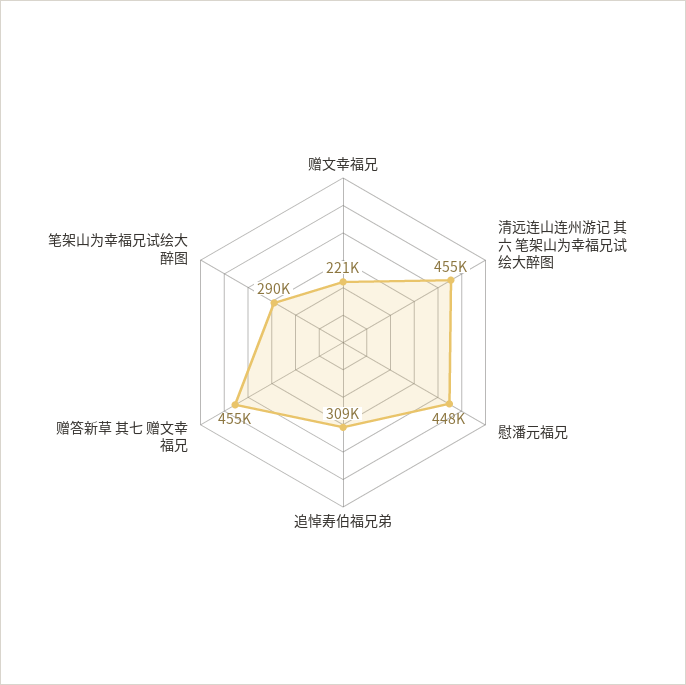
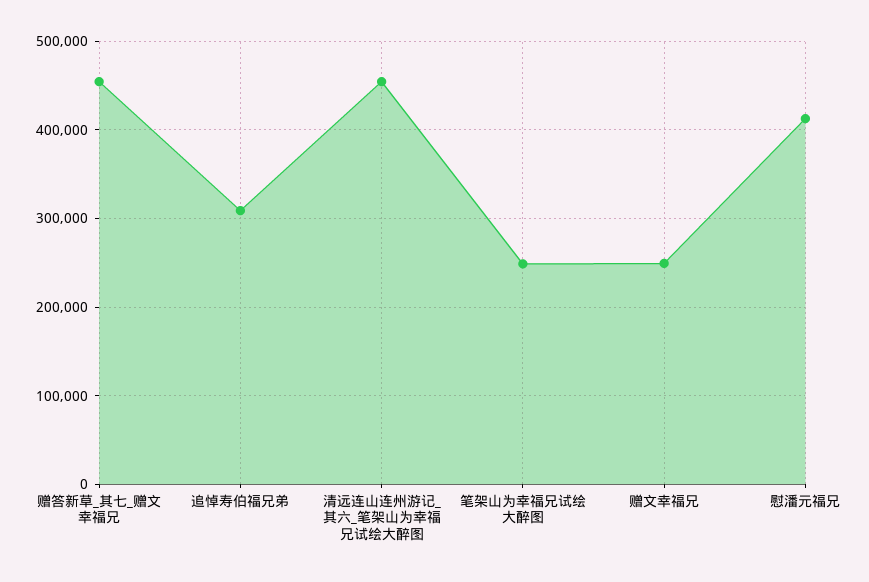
  {
-   "赠文幸福兄": 221000,
+   "赠文幸福兄": 250000,
    "清远连山连州游记 其六 笔架山为幸福兄试绘大醉图": 455000,
-   "慰潘元福兄": 448000,
+   "慰潘元福兄": 410000,
    "追悼寿伯福兄弟": 309000,
    "赠答新草 其七 赠文幸福兄": 455000,
-   "笔架山为幸福兄试绘大醉图": 290000
+   "笔架山为幸福兄试绘大醉图": 250000
  }

